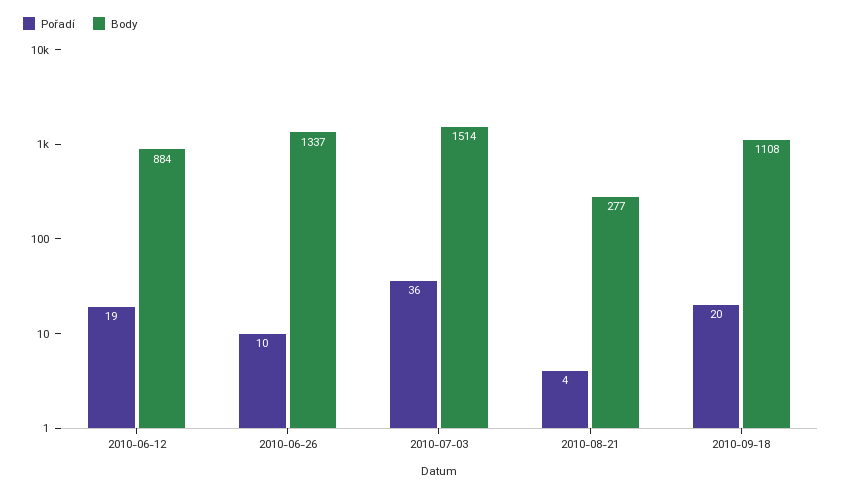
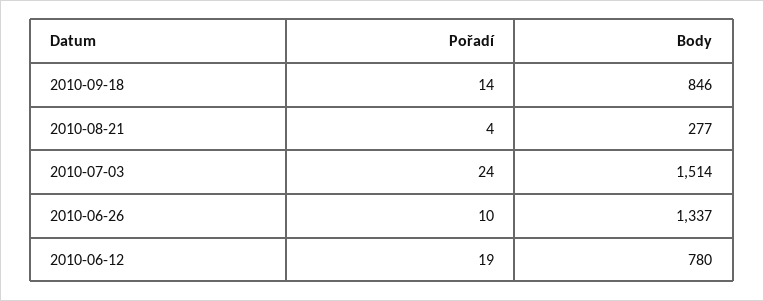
  {
    "Pořadí": {
      "2010-06-12": 19,
      "2010-06-26": 10,
-     "2010-07-03": 36,
+     "2010-07-03": 24,
      "2010-08-21": 4,
-     "2010-09-18": 20
+     "2010-09-18": 14
    },
    "Body": {
-     "2010-06-12": 884,
+     "2010-06-12": 780,
      "2010-06-26": 1337,
      "2010-07-03": 1514,
      "2010-08-21": 277,
-     "2010-09-18": 1108
+     "2010-09-18": 846
    }
  }

